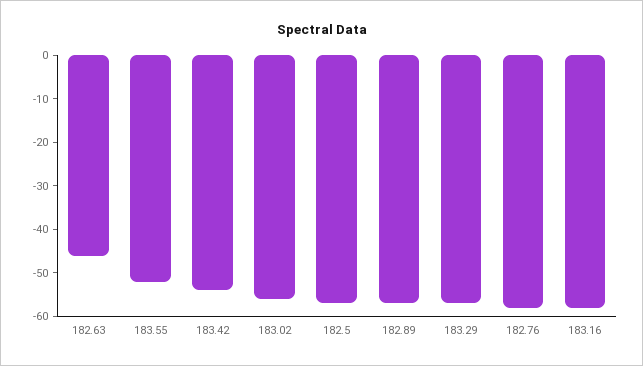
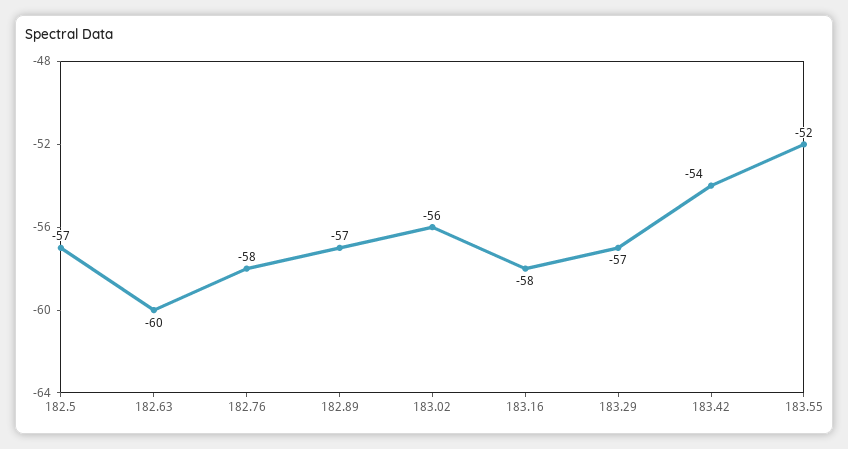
  {
-   "182.63": -45,
+   "182.63": -60,
    "183.55": -52,
    "183.42": -54,
    "183.02": -56,
    "182.5": -57,
    "182.89": -57,
    "183.29": -57,
    "182.76": -58,
    "183.16": -58
  }

